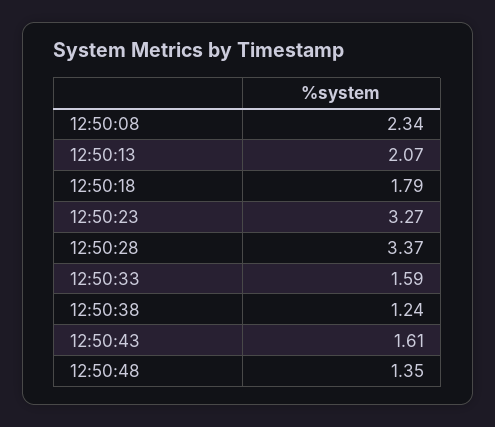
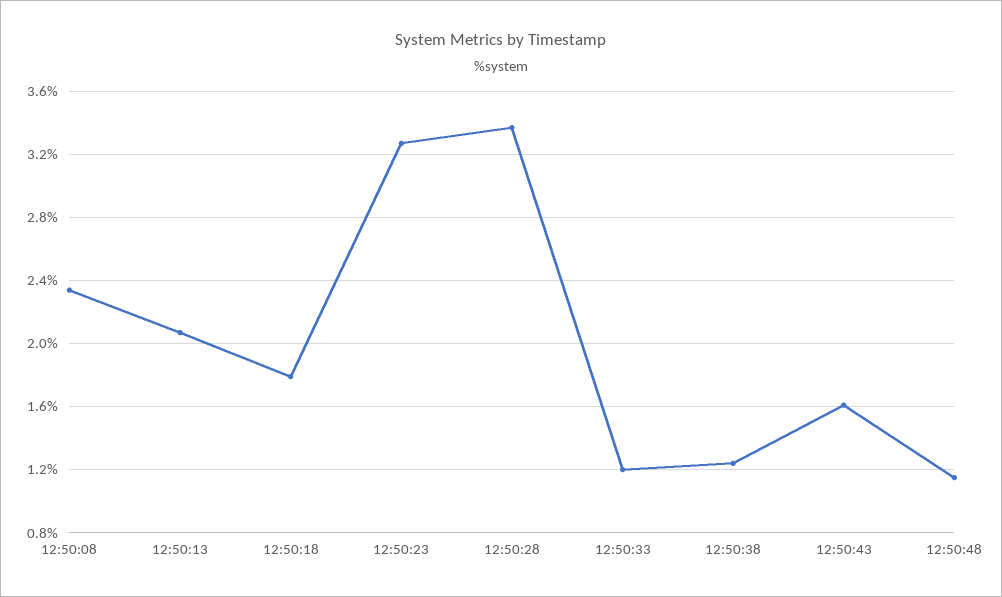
  {
    "12:50:08": 2.34,
    "12:50:13": 2.07,
    "12:50:18": 1.79,
    "12:50:23": 3.27,
    "12:50:28": 3.37,
-   "12:50:33": 1.59,
+   "12:50:33": 1.2,
    "12:50:38": 1.24,
    "12:50:43": 1.61,
-   "12:50:48": 1.35
+   "12:50:48": 1.15
  }

